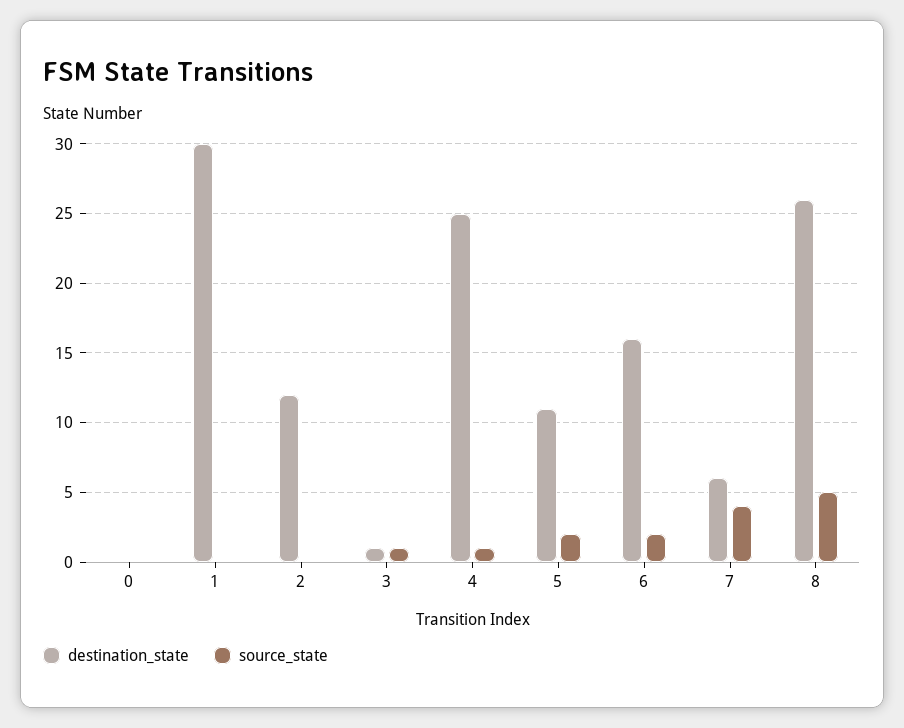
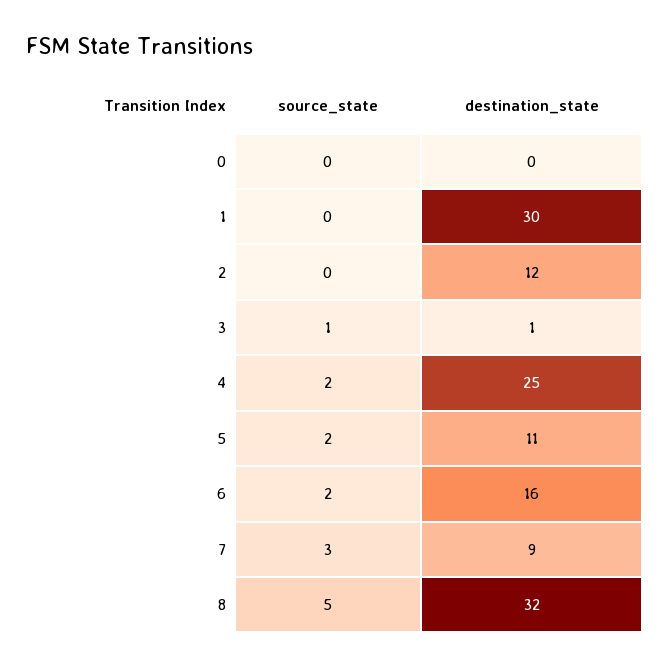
  {
    "destination_state": {
      "0": 0,
      "1": 30,
      "2": 12,
      "3": 1,
      "4": 25,
      "5": 11,
      "6": 16,
-     "7": 6,
+     "7": 9,
-     "8": 26
+     "8": 32
    },
    "source_state": {
      "0": 0,
      "1": 0,
      "2": 0,
      "3": 1,
-     "4": 1,
+     "4": 2,
      "5": 2,
      "6": 2,
-     "7": 4,
+     "7": 3,
      "8": 5
    }
  }

